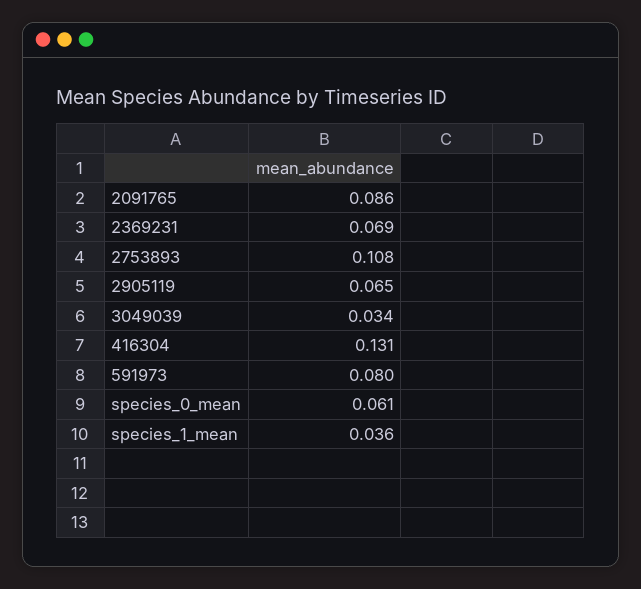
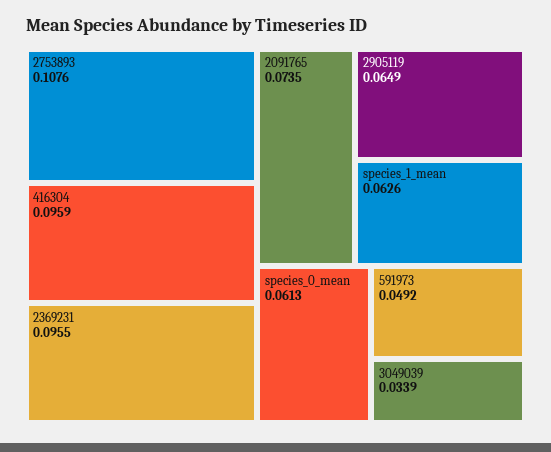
  {
-   "2091765": 0.086,
+   "2091765": 0.0735,
-   "2369231": 0.069,
+   "2369231": 0.0955,
    "2753893": 0.1076,
    "2905119": 0.0649,
    "3049039": 0.0339,
-   "416304": 0.131,
+   "416304": 0.0959,
-   "591973": 0.08,
+   "591973": 0.0492,
    "species_0_mean": 0.0613,
-   "species_1_mean": 0.036
+   "species_1_mean": 0.0626
  }

